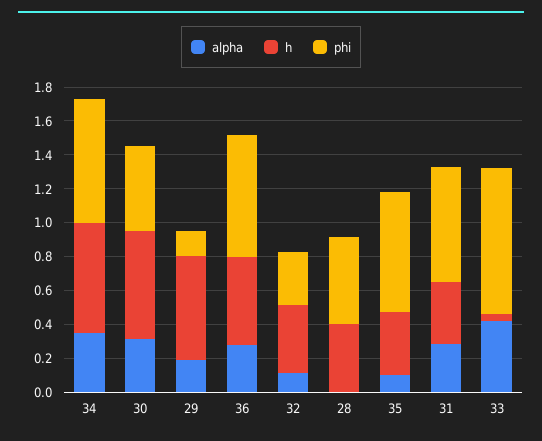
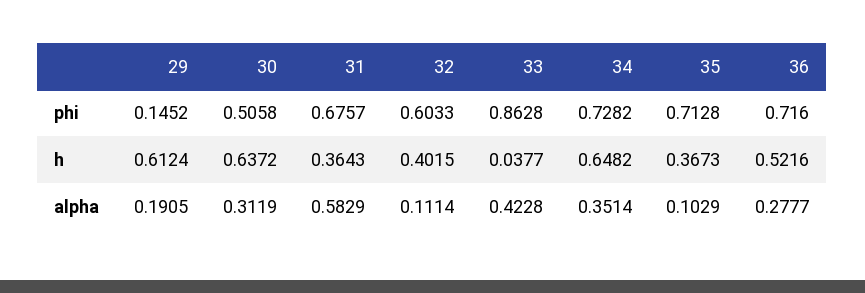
  {
    "alpha": {
      "34": 0.3514,
      "30": 0.3119,
      "29": 0.1905,
      "36": 0.2777,
      "32": 0.1114,
-     "28": 0,
      "35": 0.1029,
-     "31": 0.3,
+     "31": 0.5829,
      "33": 0.4228
    },
    "h": {
      "34": 0.6482,
      "30": 0.6372,
      "29": 0.6124,
      "36": 0.5216,
      "32": 0.4015,
-     "28": 0.4,
      "35": 0.3673,
      "31": 0.3643,
      "33": 0.0377
    },
    "phi": {
      "34": 0.7282,
      "30": 0.5058,
      "29": 0.1452,
      "36": 0.716,
-     "32": 0.3,
+     "32": 0.6033,
-     "28": 0.5,
      "35": 0.7128,
      "31": 0.6757,
      "33": 0.8628
    }
  }

